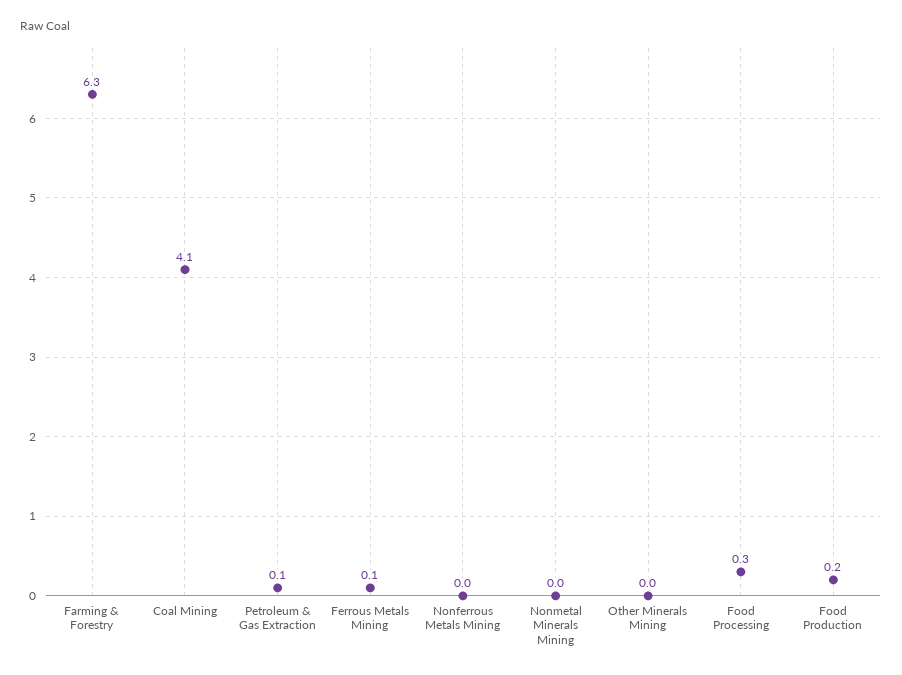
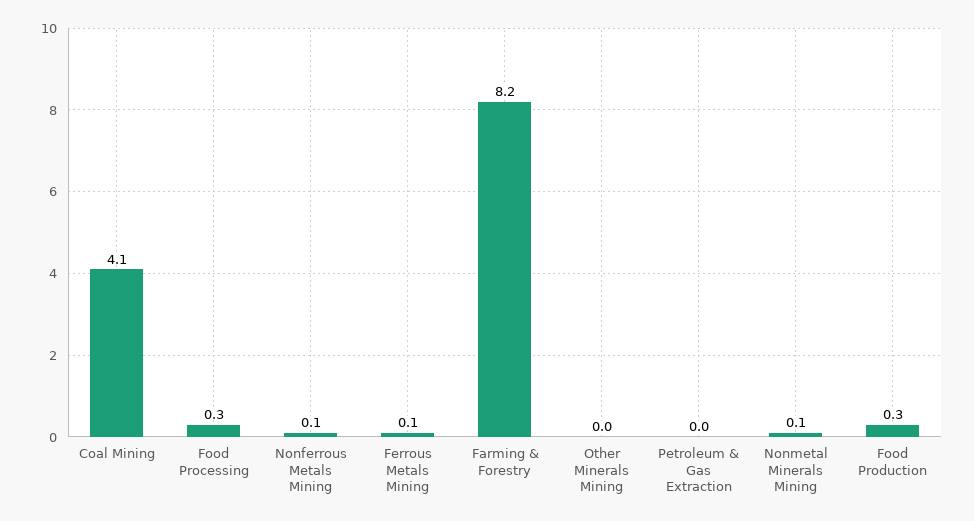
  {
-   "Farming & Forestry": 6.3,
+   "Farming & Forestry": 8.2,
    "Coal Mining": 4.1,
-   "Petroleum & Gas Extraction": 0.1,
+   "Petroleum & Gas Extraction": 0,
    "Ferrous Metals Mining": 0.1,
-   "Nonferrous Metals Mining": 0,
+   "Nonferrous Metals Mining": 0.1,
-   "Nonmetal Minerals Mining": 0,
+   "Nonmetal Minerals Mining": 0.1,
    "Other Minerals Mining": 0,
    "Food Processing": 0.3,
-   "Food Production": 0.2
+   "Food Production": 0.3
  }

